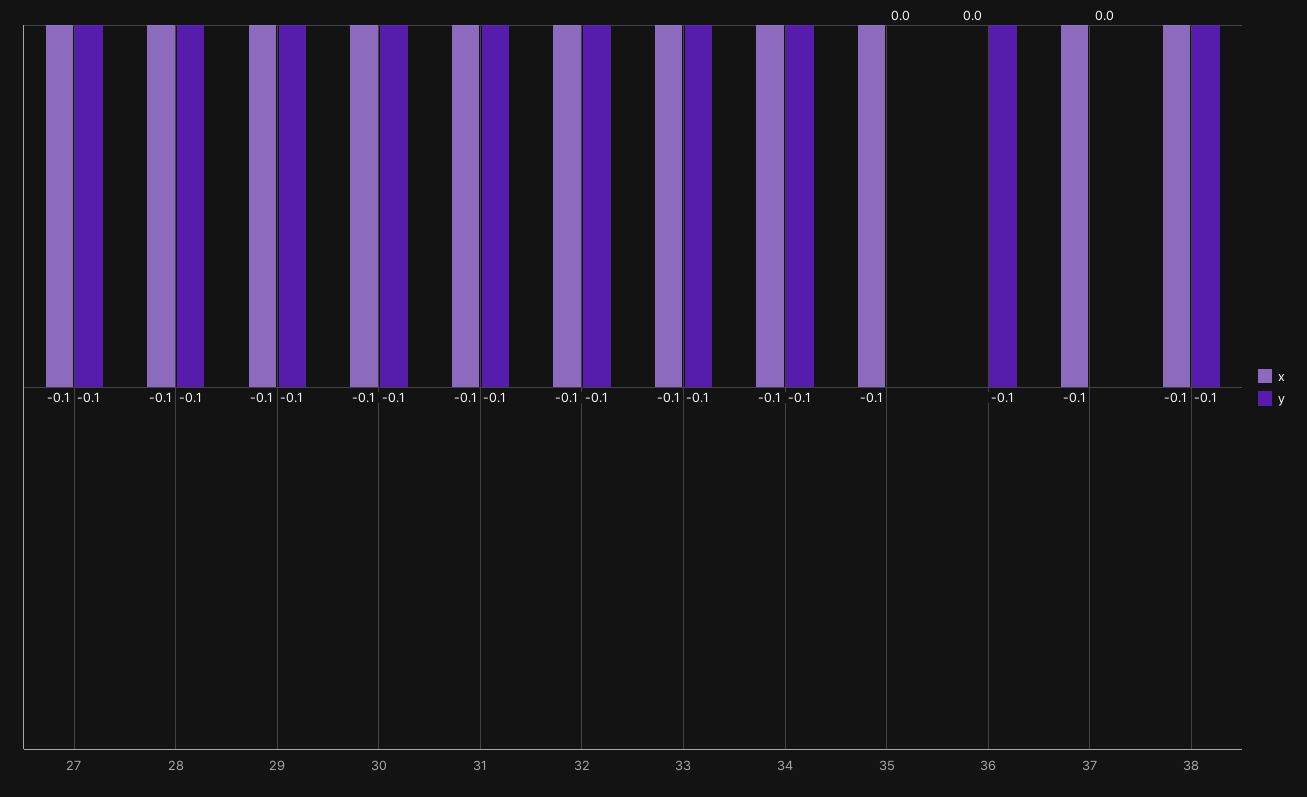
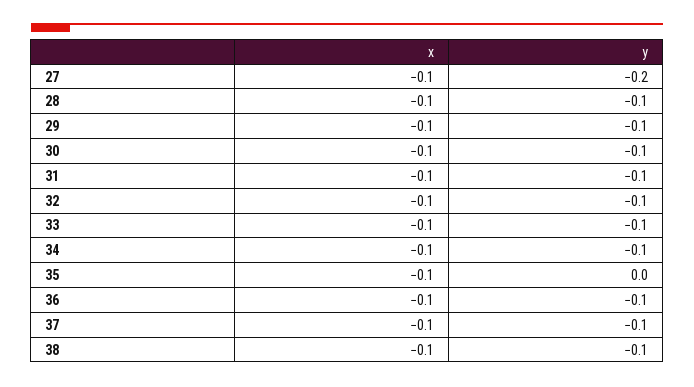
  {
    "x": {
      "27": -0.1,
      "28": -0.1,
      "29": -0.1,
      "30": -0.1,
      "31": -0.1,
      "32": -0.1,
      "33": -0.1,
      "34": -0.1,
      "35": -0.1,
-     "36": 0,
+     "36": -0.1,
      "37": -0.1,
      "38": -0.1
    },
    "y": {
-     "27": -0.1,
+     "27": -0.2,
      "28": -0.1,
      "29": -0.1,
      "30": -0.1,
      "31": -0.1,
      "32": -0.1,
      "33": -0.1,
      "34": -0.1,
      "35": 0,
      "36": -0.1,
-     "37": 0,
+     "37": -0.1,
      "38": -0.1
    }
  }

